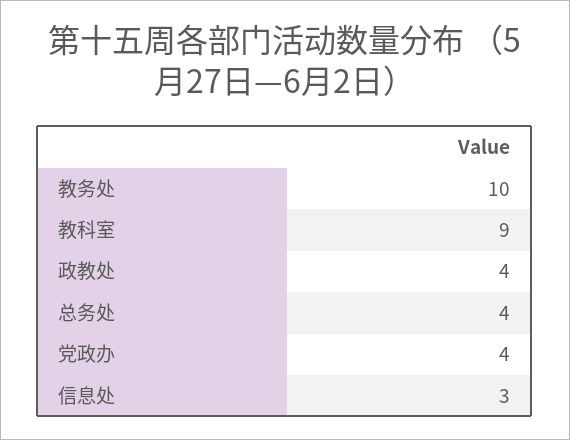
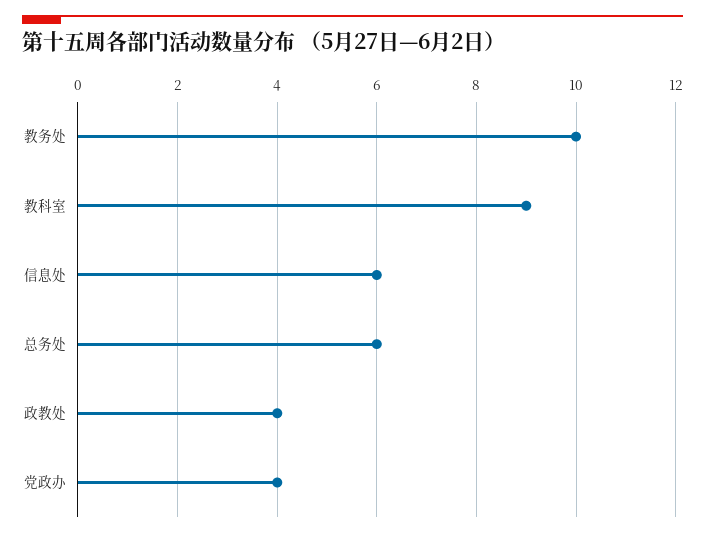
  {
    "教务处": 10,
    "教科室": 9,
    "政教处": 4,
-   "总务处": 4,
+   "总务处": 6,
    "党政办": 4,
-   "信息处": 3
+   "信息处": 6
  }

